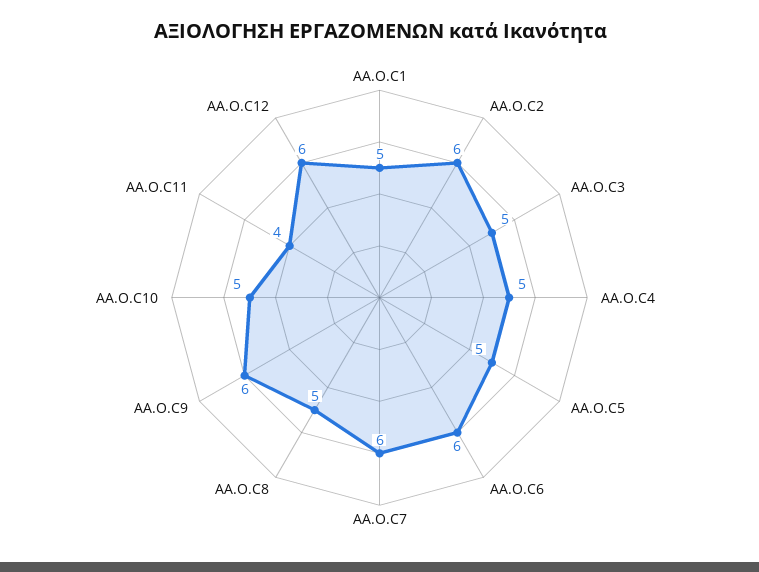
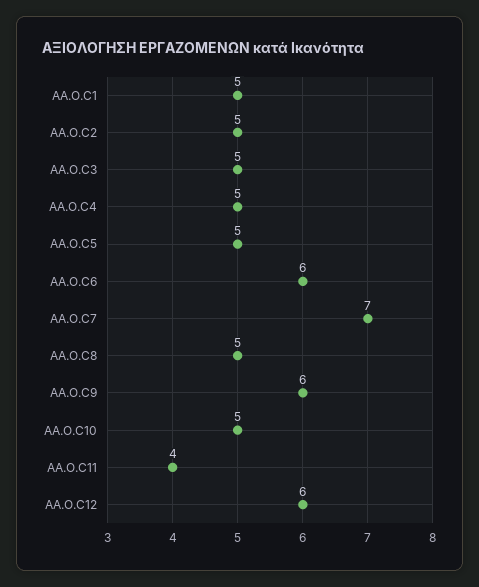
  {
    "AA.O.C1": 5,
-   "AA.O.C2": 6,
+   "AA.O.C2": 5,
    "AA.O.C3": 5,
    "AA.O.C4": 5,
    "AA.O.C5": 5,
    "AA.O.C6": 6,
-   "AA.O.C7": 6,
+   "AA.O.C7": 7,
    "AA.O.C8": 5,
    "AA.O.C9": 6,
    "AA.O.C10": 5,
    "AA.O.C11": 4,
    "AA.O.C12": 6
  }

